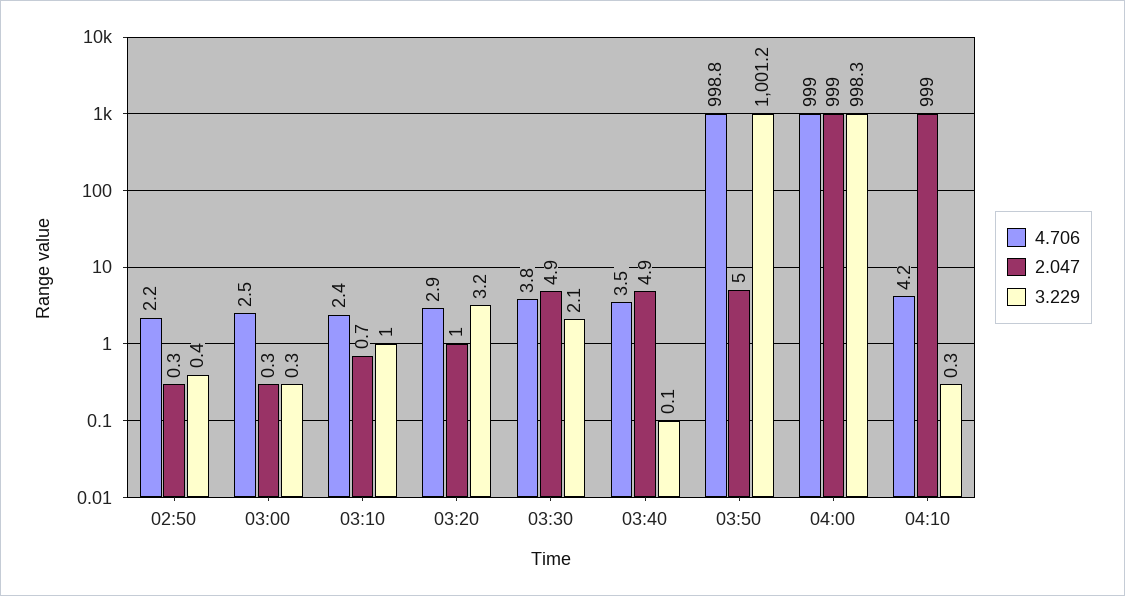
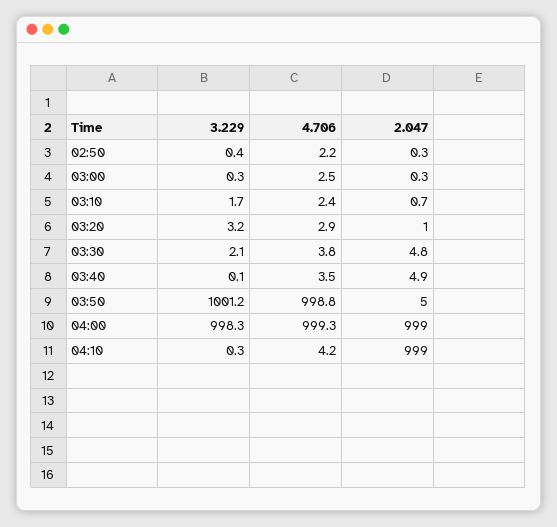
  {
    "4.706": {
      "02:50": 2.2,
      "03:00": 2.5,
      "03:10": 2.4,
      "03:20": 2.9,
      "03:30": 3.8,
      "03:40": 3.5,
      "03:50": 998.8,
-     "04:00": 999,
+     "04:00": 999.3,
      "04:10": 4.2
    },
    "2.047": {
      "02:50": 0.3,
      "03:00": 0.3,
      "03:10": 0.7,
      "03:20": 1,
-     "03:30": 4.9,
+     "03:30": 4.8,
      "03:40": 4.9,
      "03:50": 5,
      "04:00": 999,
      "04:10": 999
    },
    "3.229": {
      "02:50": 0.4,
      "03:00": 0.3,
-     "03:10": 1,
+     "03:10": 1.7,
      "03:20": 3.2,
      "03:30": 2.1,
      "03:40": 0.1,
      "03:50": 1001.2,
      "04:00": 998.3,
      "04:10": 0.3
    }
  }

